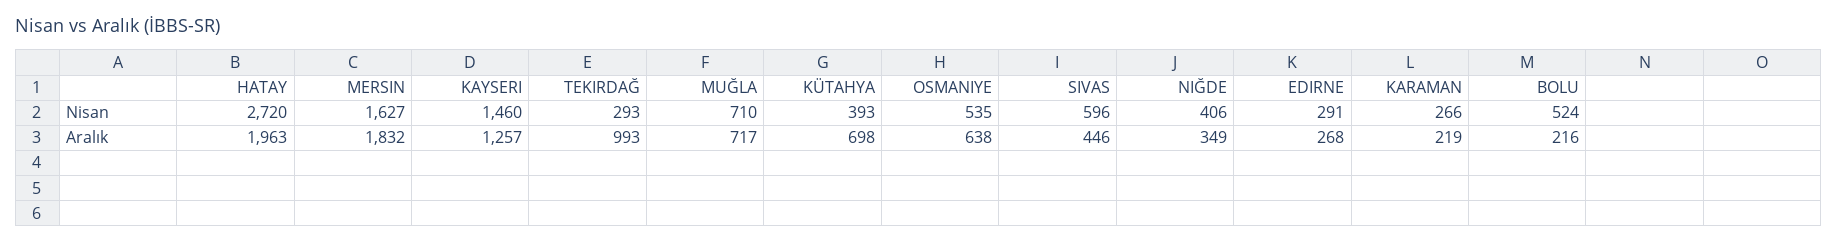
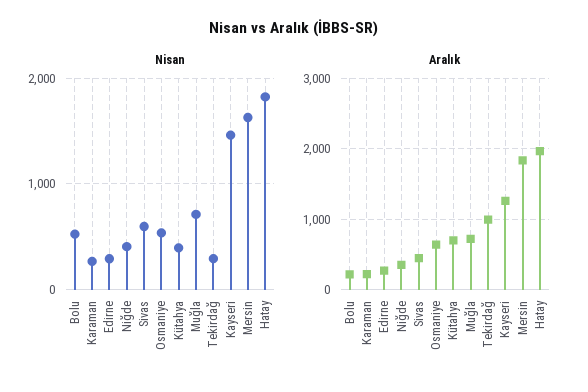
  {
    "Nisan": {
-     "HATAY": 2720,
+     "HATAY": 1800,
      "MERSIN": 1627,
      "KAYSERI": 1460,
      "TEKIRDAĞ": 293,
      "MUĞLA": 710,
      "KÜTAHYA": 393,
      "OSMANIYE": 535,
      "SIVAS": 596,
      "NIĞDE": 406,
      "EDIRNE": 291,
      "KARAMAN": 266,
      "BOLU": 524
    },
    "Aralık": {
      "HATAY": 1963,
      "MERSIN": 1832,
      "KAYSERI": 1257,
      "TEKIRDAĞ": 993,
      "MUĞLA": 717,
      "KÜTAHYA": 698,
      "OSMANIYE": 638,
      "SIVAS": 446,
      "NIĞDE": 349,
      "EDIRNE": 268,
      "KARAMAN": 219,
      "BOLU": 216
    }
  }

